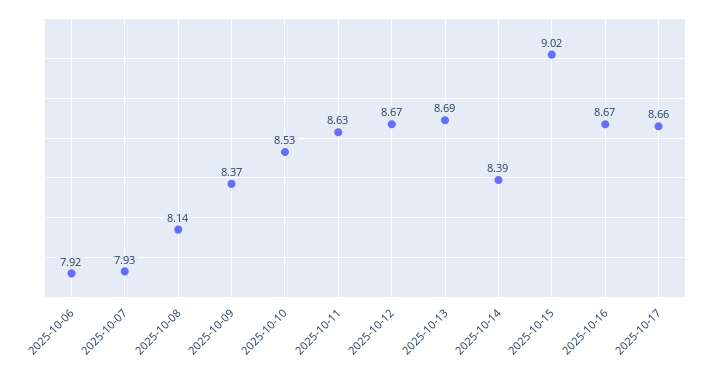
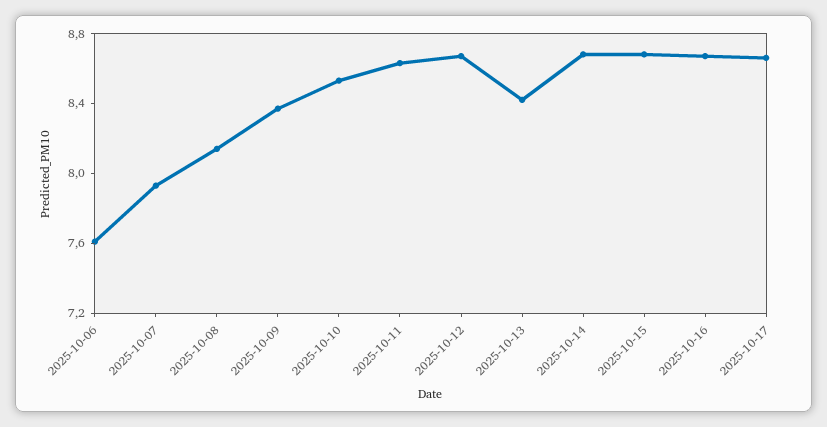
  {
-   "2025-10-06": 7.92,
+   "2025-10-06": 7.6,
    "2025-10-07": 7.93,
    "2025-10-08": 8.14,
    "2025-10-09": 8.37,
    "2025-10-10": 8.53,
    "2025-10-11": 8.63,
    "2025-10-12": 8.67,
-   "2025-10-13": 8.69,
+   "2025-10-13": 8.4,
-   "2025-10-14": 8.39,
+   "2025-10-14": 8.7,
-   "2025-10-15": 9.02,
+   "2025-10-15": 8.7,
    "2025-10-16": 8.67,
    "2025-10-17": 8.66
  }

